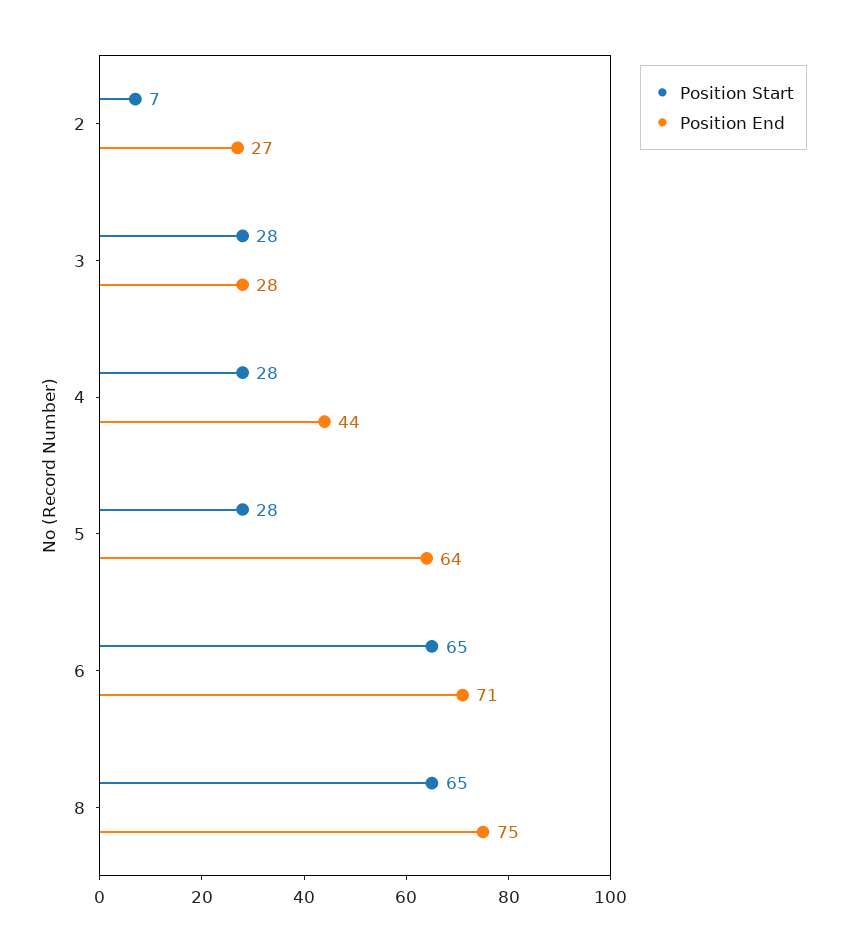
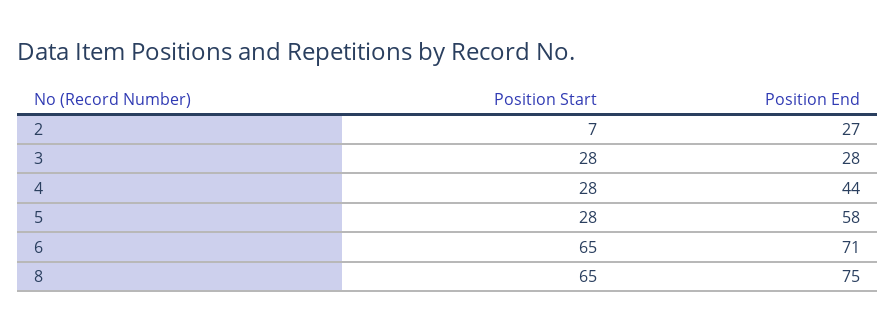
  {
    "Position Start": {
      "2": 7,
      "3": 28,
      "4": 28,
      "5": 28,
      "6": 65,
      "8": 65
    },
    "Position End": {
      "2": 27,
      "3": 28,
      "4": 44,
-     "5": 64,
+     "5": 58,
      "6": 71,
      "8": 75
    }
  }

